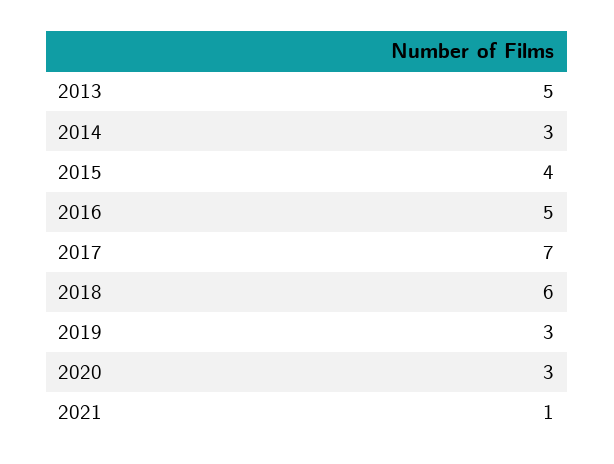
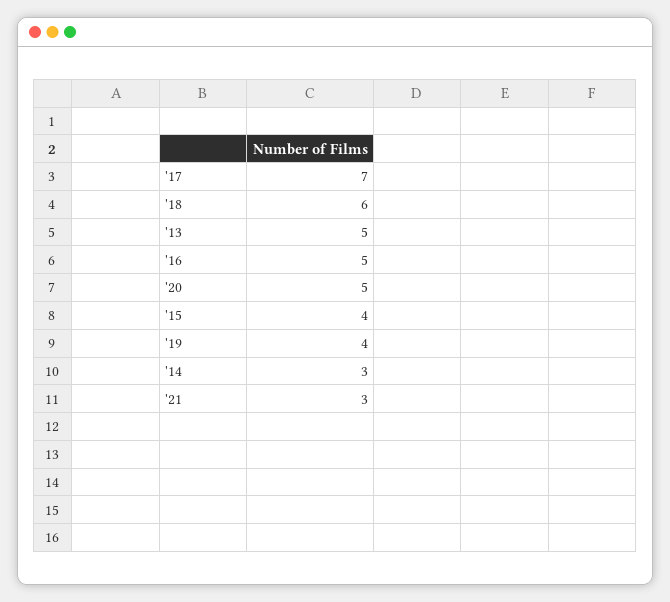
  {
    "2013": 5,
    "2014": 3,
    "2015": 4,
    "2016": 5,
    "2017": 7,
    "2018": 6,
-   "2019": 3,
+   "2019": 4,
-   "2020": 3,
+   "2020": 5,
-   "2021": 1
+   "2021": 3
  }

